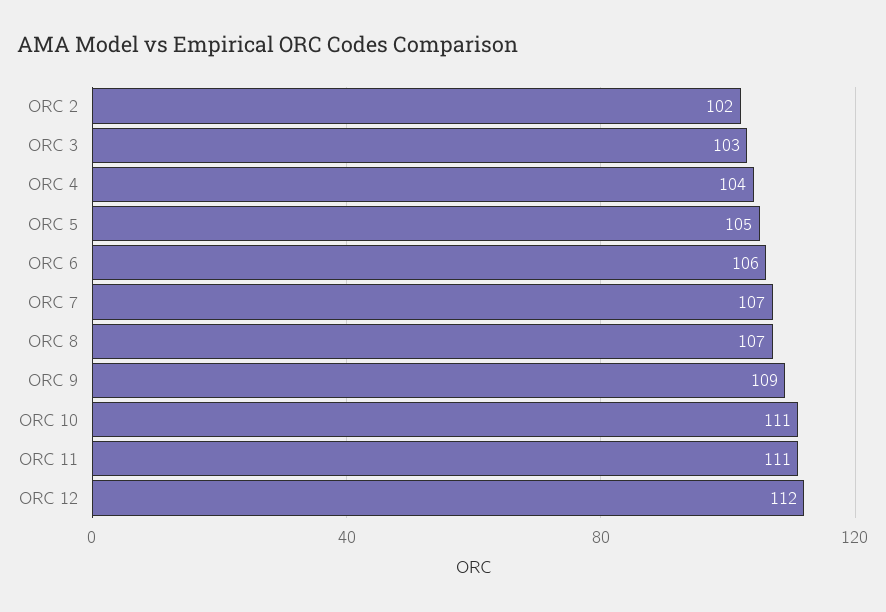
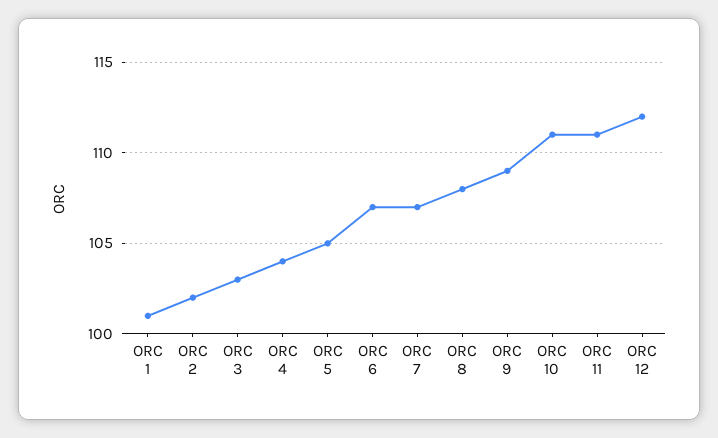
  {
    "ORC 2": 102,
    "ORC 3": 103,
    "ORC 4": 104,
    "ORC 5": 105,
-   "ORC 6": 106,
+   "ORC 6": 107,
    "ORC 7": 107,
-   "ORC 8": 107,
+   "ORC 8": 108,
    "ORC 9": 109,
    "ORC 10": 111,
    "ORC 11": 111,
-   "ORC 12": 112
+   "ORC 12": 112,
+   "ORC 1": 101
  }

